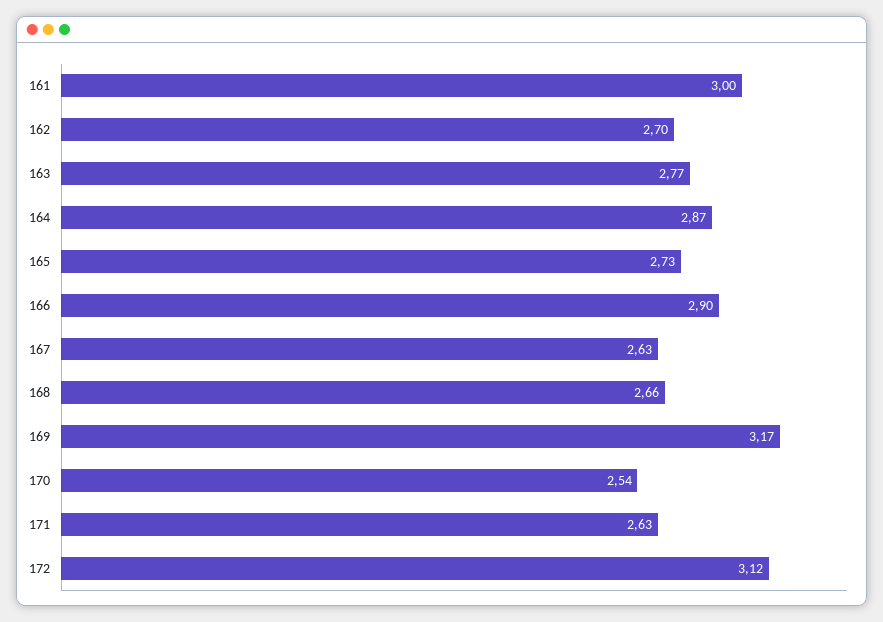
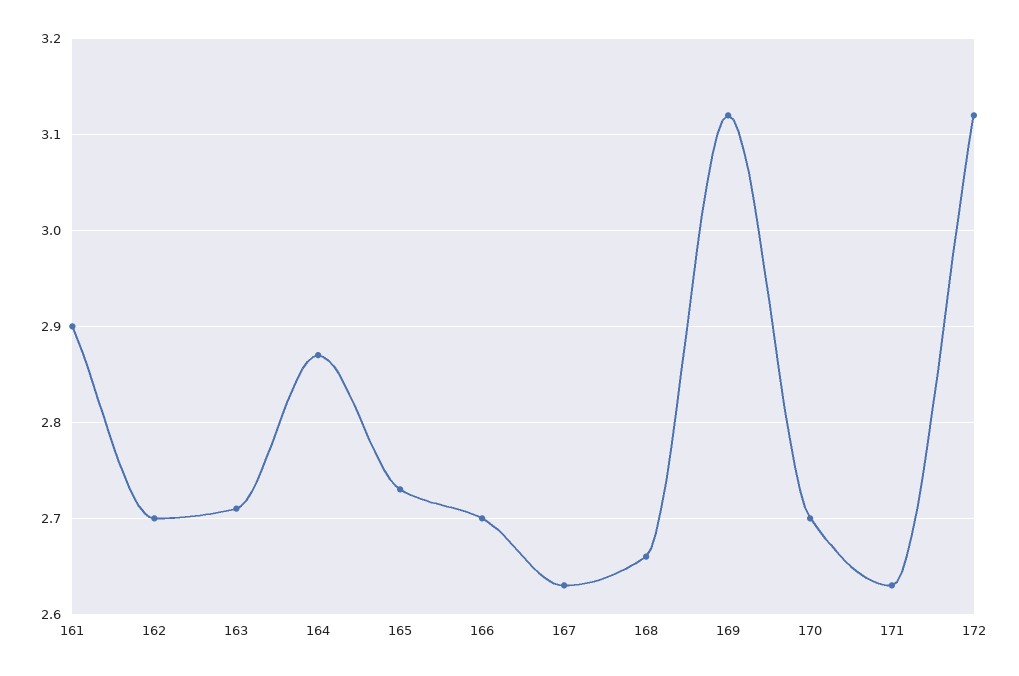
  {
-   "161": 3,
+   "161": 2.9,
    "162": 2.7,
-   "163": 2.77,
+   "163": 2.71,
    "164": 2.87,
    "165": 2.73,
-   "166": 2.9,
+   "166": 2.7,
    "167": 2.63,
    "168": 2.66,
-   "169": 3.17,
+   "169": 3.12,
-   "170": 2.54,
+   "170": 2.7,
    "171": 2.63,
    "172": 3.12
  }

